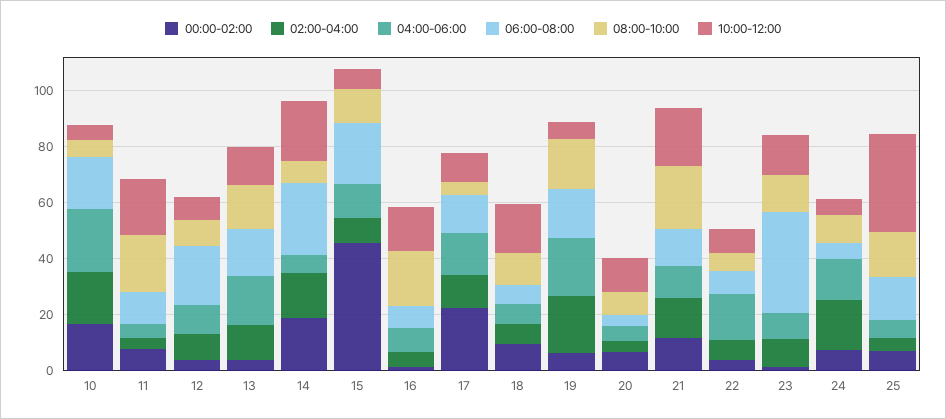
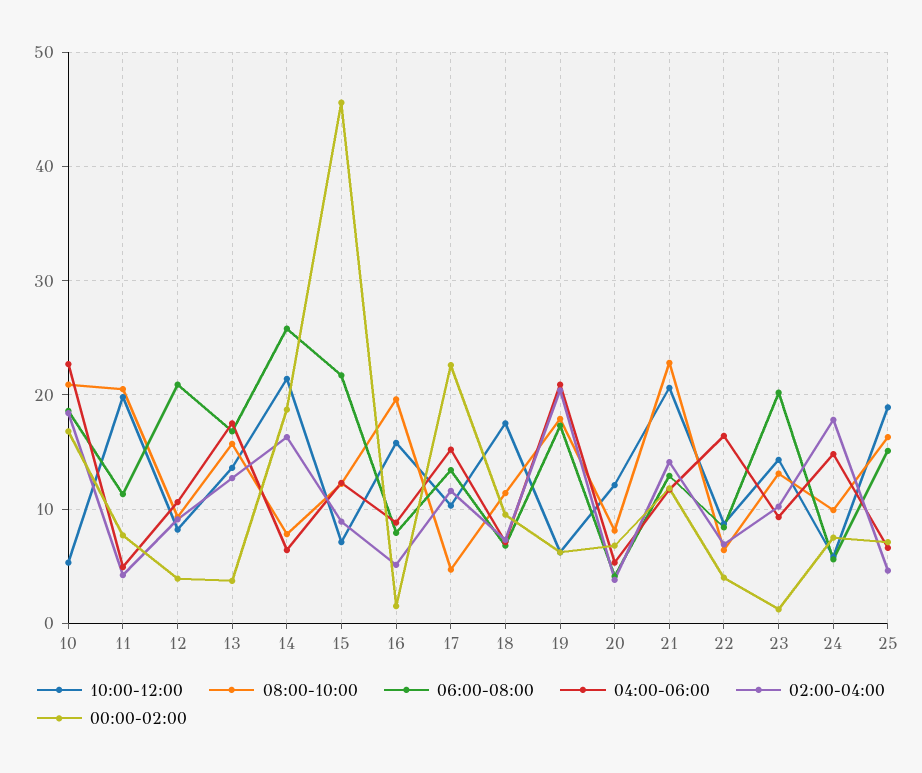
  {
    "00:00-02:00": {
      "10": 17,
      "11": 8,
      "12": 4,
      "13": 4,
      "14": 19,
      "15": 46,
      "16": 2,
      "17": 23,
      "18": 10,
      "19": 6,
      "20": 7,
      "21": 12,
      "22": 4,
      "23": 1,
      "24": 8,
      "25": 7
    },
    "02:00-04:00": {
      "10": 18,
      "11": 4,
      "12": 9,
      "13": 13,
      "14": 16,
      "15": 9,
      "16": 5,
      "17": 12,
      "18": 7,
      "19": 20,
      "20": 4,
      "21": 14,
      "22": 7,
      "23": 10,
      "24": 18,
      "25": 5
    },
    "04:00-06:00": {
      "10": 23,
      "11": 5,
      "12": 11,
      "13": 18,
      "14": 6,
      "15": 12,
      "16": 9,
      "17": 15,
      "18": 7,
      "19": 21,
      "20": 5,
      "21": 12,
      "22": 16,
      "23": 9,
      "24": 15,
      "25": 7
    },
    "06:00-08:00": {
      "10": 19,
      "11": 11,
      "12": 21,
      "13": 17,
      "14": 26,
      "15": 22,
      "16": 8,
      "17": 13,
      "18": 7,
      "19": 17,
      "20": 4,
      "21": 13,
      "22": 8,
-     "23": 35,
+     "23": 20,
      "24": 6,
      "25": 15
    },
    "08:00-10:00": {
-     "10": 5,
+     "10": 21,
      "11": 21,
      "12": 9,
      "13": 16,
      "14": 8,
      "15": 12,
      "16": 20,
      "17": 5,
      "18": 11,
      "19": 18,
      "20": 8,
      "21": 23,
      "22": 6,
      "23": 13,
      "24": 10,
      "25": 16
    },
    "10:00-12:00": {
      "10": 5,
      "11": 20,
      "12": 8,
      "13": 14,
      "14": 21,
      "15": 7,
      "16": 16,
      "17": 10,
      "18": 18,
      "19": 6,
      "20": 12,
      "21": 21,
      "22": 9,
      "23": 14,
      "24": 6,
-     "25": 35
+     "25": 19
    }
  }

